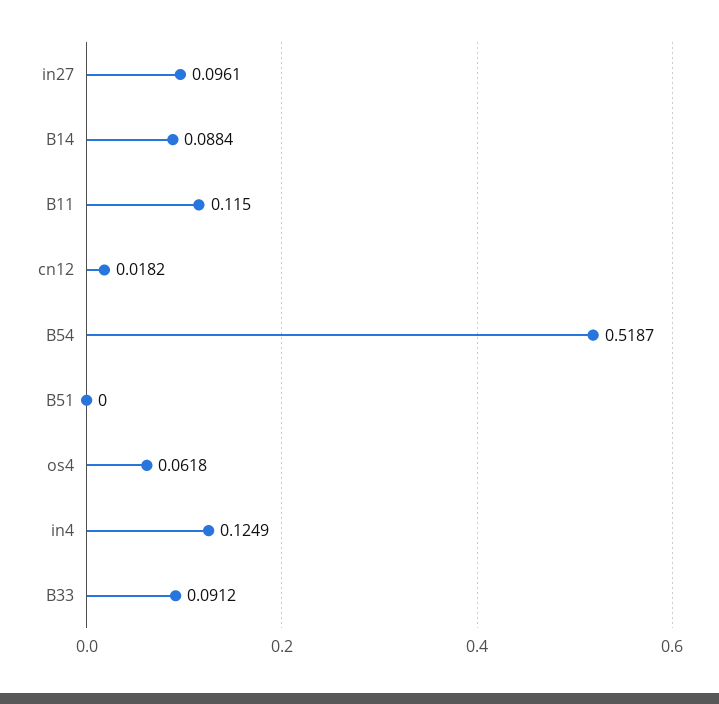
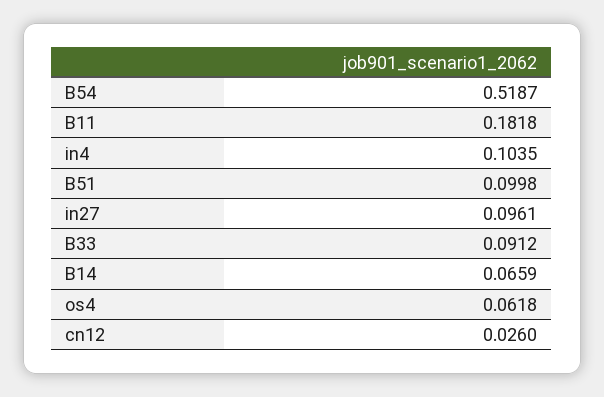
  {
    "in27": 0.0961,
-   "B14": 0.0884,
+   "B14": 0.0659,
-   "B11": 0.115,
+   "B11": 0.1818,
-   "cn12": 0.0182,
+   "cn12": 0.026,
    "B54": 0.5187,
-   "B51": 0,
+   "B51": 0.0998,
    "os4": 0.0618,
-   "in4": 0.1249,
+   "in4": 0.1035,
    "B33": 0.0912
  }

